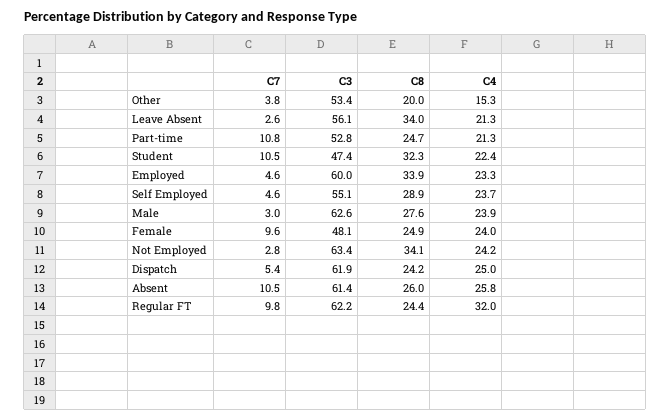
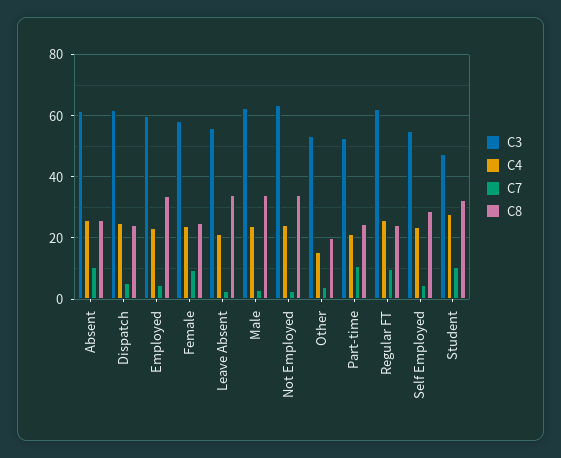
  {
    "C7": {
      "Other": 3.8,
      "Leave Absent": 2.6,
      "Part-time": 10.8,
      "Student": 10.5,
      "Employed": 4.6,
      "Self Employed": 4.6,
      "Male": 3,
      "Female": 9.6,
      "Not Employed": 2.8,
      "Dispatch": 5.4,
      "Absent": 10.5,
      "Regular FT": 9.8
    },
    "C3": {
      "Other": 53.4,
      "Leave Absent": 56.1,
      "Part-time": 52.8,
      "Student": 47.4,
      "Employed": 60,
      "Self Employed": 55.1,
      "Male": 62.6,
-     "Female": 48.1,
+     "Female": 58,
      "Not Employed": 63.4,
      "Dispatch": 61.9,
      "Absent": 61.4,
      "Regular FT": 62.2
    },
    "C8": {
      "Other": 20,
      "Leave Absent": 34,
      "Part-time": 24.7,
      "Student": 32.3,
      "Employed": 33.9,
      "Self Employed": 28.9,
-     "Male": 27.6,
+     "Male": 34,
      "Female": 24.9,
      "Not Employed": 34.1,
      "Dispatch": 24.2,
      "Absent": 26,
      "Regular FT": 24.4
    },
    "C4": {
      "Other": 15.3,
      "Leave Absent": 21.3,
      "Part-time": 21.3,
-     "Student": 22.4,
+     "Student": 28,
      "Employed": 23.3,
      "Self Employed": 23.7,
      "Male": 23.9,
      "Female": 24,
      "Not Employed": 24.2,
      "Dispatch": 25,
      "Absent": 25.8,
-     "Regular FT": 32
+     "Regular FT": 26
    }
  }

